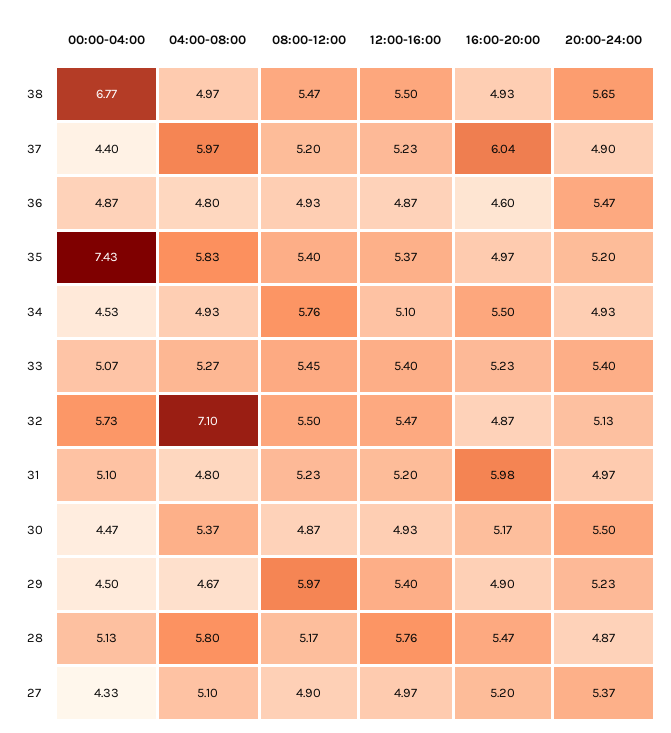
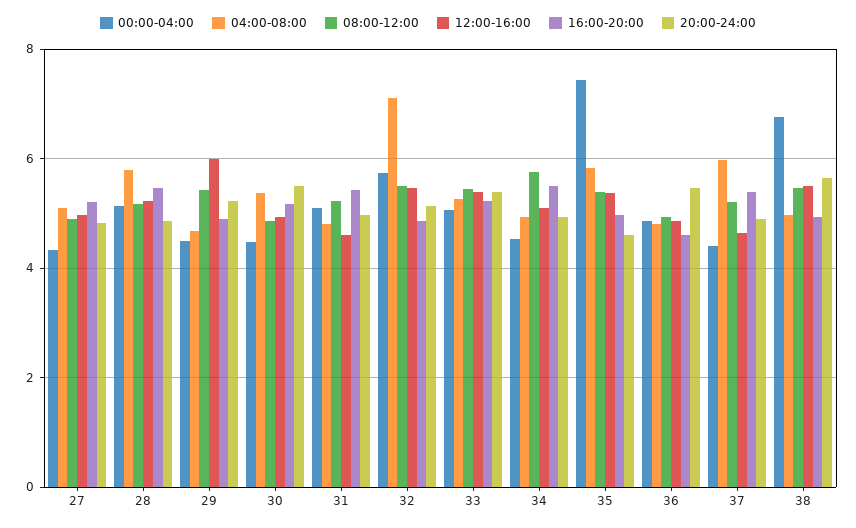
  {
    "00:00-04:00": {
      "38": 6.77,
      "37": 4.4,
      "36": 4.87,
      "35": 7.43,
      "34": 4.53,
      "33": 5.07,
      "32": 5.73,
      "31": 5.1,
      "30": 4.47,
      "29": 4.5,
      "28": 5.13,
      "27": 4.33
    },
    "04:00-08:00": {
      "38": 4.97,
      "37": 5.97,
      "36": 4.8,
      "35": 5.83,
      "34": 4.93,
      "33": 5.27,
      "32": 7.1,
      "31": 4.8,
      "30": 5.37,
      "29": 4.67,
      "28": 5.8,
      "27": 5.1
    },
    "08:00-12:00": {
      "38": 5.47,
      "37": 5.2,
      "36": 4.93,
      "35": 5.4,
      "34": 5.76,
      "33": 5.45,
      "32": 5.5,
      "31": 5.23,
      "30": 4.87,
-     "29": 5.97,
+     "29": 5.4,
      "28": 5.17,
      "27": 4.9
    },
    "12:00-16:00": {
      "38": 5.5,
-     "37": 5.23,
+     "37": 4.6,
      "36": 4.87,
      "35": 5.37,
      "34": 5.1,
      "33": 5.4,
      "32": 5.47,
-     "31": 5.2,
+     "31": 4.6,
      "30": 4.93,
-     "29": 5.4,
+     "29": 6,
-     "28": 5.76,
+     "28": 5.2,
      "27": 4.97
    },
    "16:00-20:00": {
      "38": 4.93,
-     "37": 6.04,
+     "37": 5.4,
      "36": 4.6,
      "35": 4.97,
      "34": 5.5,
      "33": 5.23,
      "32": 4.87,
-     "31": 5.98,
+     "31": 5.4,
      "30": 5.17,
      "29": 4.9,
      "28": 5.47,
      "27": 5.2
    },
    "20:00-24:00": {
      "38": 5.65,
      "37": 4.9,
      "36": 5.47,
-     "35": 5.2,
+     "35": 4.6,
      "34": 4.93,
      "33": 5.4,
      "32": 5.13,
      "31": 4.97,
      "30": 5.5,
      "29": 5.23,
      "28": 4.87,
-     "27": 5.37
+     "27": 4.8
    }
  }

